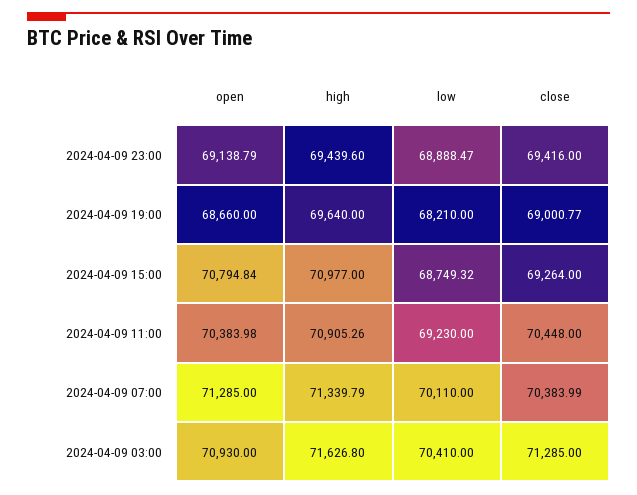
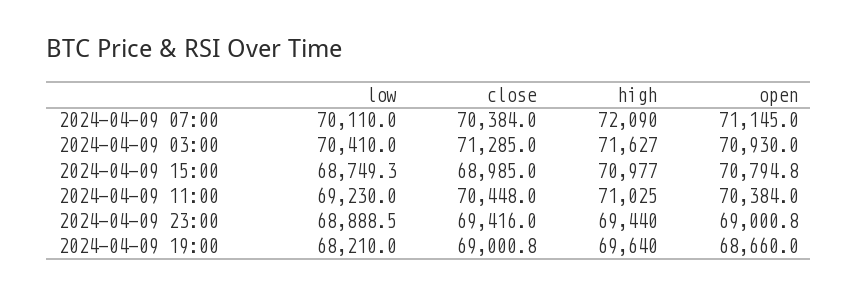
  {
    "open": {
-     "2024-04-09 23:00": 69138.79,
+     "2024-04-09 23:00": 69000.8,
      "2024-04-09 19:00": 68660,
      "2024-04-09 15:00": 70794.84,
      "2024-04-09 11:00": 70383.98,
-     "2024-04-09 07:00": 71285,
+     "2024-04-09 07:00": 71145,
      "2024-04-09 03:00": 70930
    },
    "high": {
      "2024-04-09 23:00": 69439.6,
      "2024-04-09 19:00": 69640,
      "2024-04-09 15:00": 70977,
-     "2024-04-09 11:00": 70905.26,
+     "2024-04-09 11:00": 71025,
-     "2024-04-09 07:00": 71339.79,
+     "2024-04-09 07:00": 72090,
      "2024-04-09 03:00": 71626.8
    },
    "low": {
      "2024-04-09 23:00": 68888.47,
      "2024-04-09 19:00": 68210,
      "2024-04-09 15:00": 68749.32,
      "2024-04-09 11:00": 69230,
      "2024-04-09 07:00": 70110,
      "2024-04-09 03:00": 70410
    },
    "close": {
      "2024-04-09 23:00": 69416,
      "2024-04-09 19:00": 69000.77,
-     "2024-04-09 15:00": 69264,
+     "2024-04-09 15:00": 68985,
      "2024-04-09 11:00": 70448,
      "2024-04-09 07:00": 70383.99,
      "2024-04-09 03:00": 71285
    }
  }

